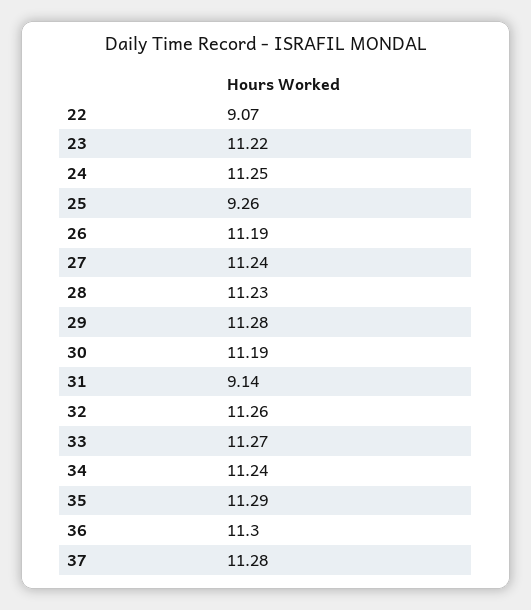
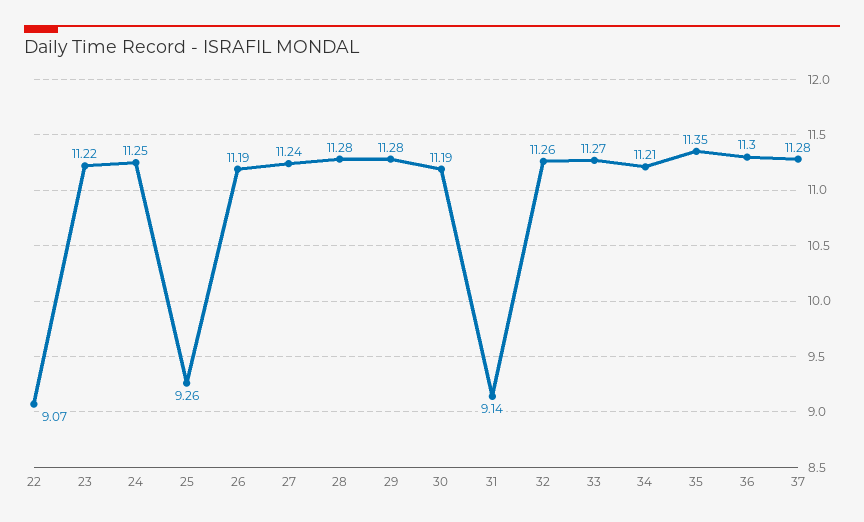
  {
    "22": 9.07,
    "23": 11.22,
    "24": 11.25,
    "25": 9.26,
    "26": 11.19,
    "27": 11.24,
-   "28": 11.23,
+   "28": 11.28,
    "29": 11.28,
    "30": 11.19,
    "31": 9.14,
    "32": 11.26,
    "33": 11.27,
-   "34": 11.24,
+   "34": 11.21,
-   "35": 11.29,
+   "35": 11.35,
    "36": 11.3,
    "37": 11.28
  }

